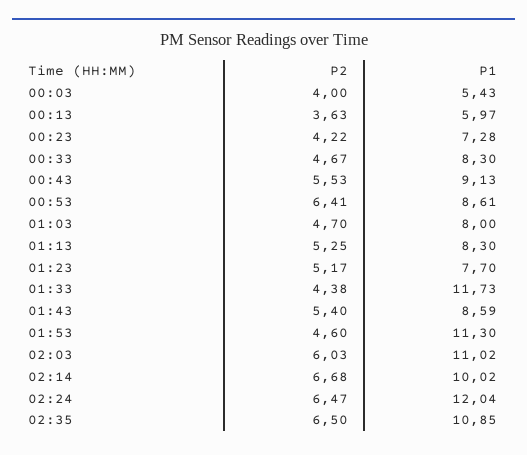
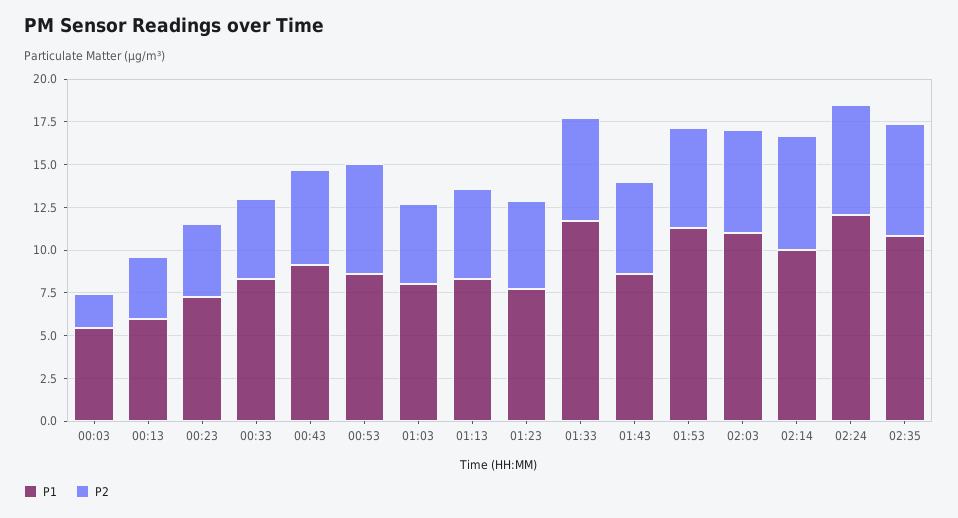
  {
    "P2": {
-     "00:03": 4,
+     "00:03": 2,
      "00:13": 3.63,
      "00:23": 4.22,
      "00:33": 4.67,
      "00:43": 5.53,
      "00:53": 6.41,
      "01:03": 4.7,
      "01:13": 5.25,
      "01:23": 5.17,
-     "01:33": 4.38,
+     "01:33": 6,
      "01:43": 5.4,
-     "01:53": 4.6,
+     "01:53": 6,
      "02:03": 6.03,
      "02:14": 6.68,
      "02:24": 6.47,
      "02:35": 6.5
    },
    "P1": {
      "00:03": 5.43,
      "00:13": 5.97,
      "00:23": 7.28,
      "00:33": 8.3,
      "00:43": 9.13,
      "00:53": 8.61,
      "01:03": 8,
      "01:13": 8.3,
      "01:23": 7.7,
      "01:33": 11.73,
      "01:43": 8.59,
      "01:53": 11.3,
      "02:03": 11.02,
      "02:14": 10.02,
      "02:24": 12.04,
      "02:35": 10.85
    }
  }

